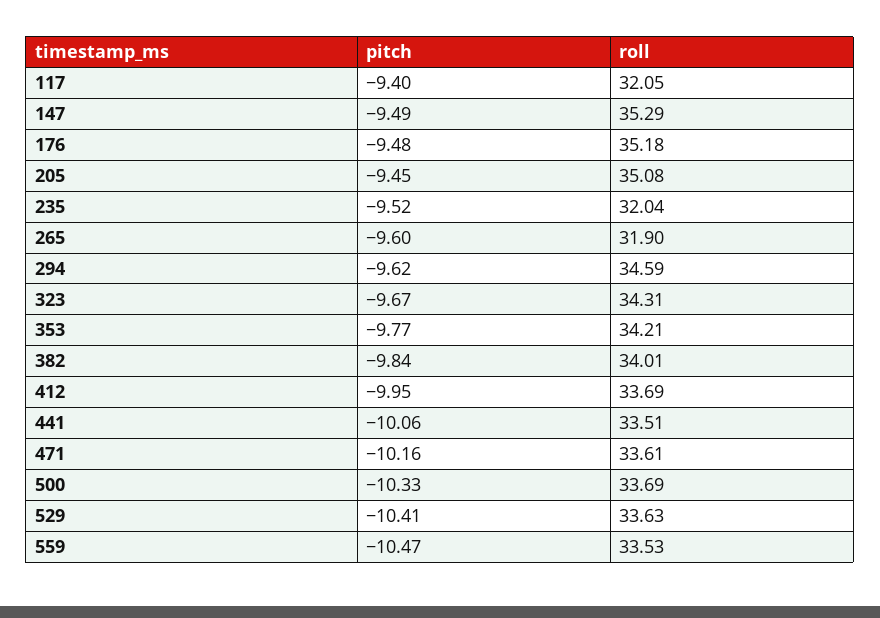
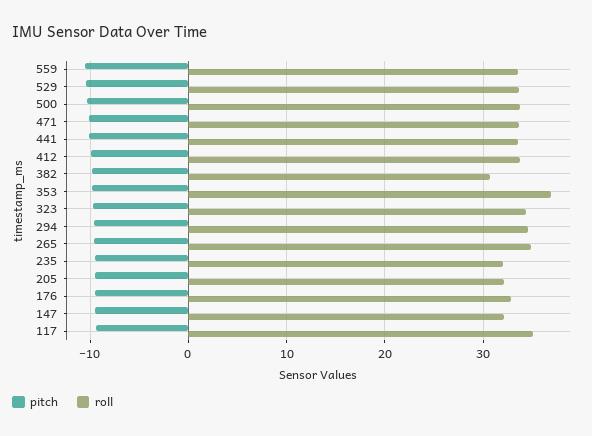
  {
    "pitch": {
      "117": -9.4,
      "147": -9.49,
      "176": -9.48,
      "205": -9.45,
      "235": -9.52,
      "265": -9.6,
      "294": -9.62,
      "323": -9.67,
      "353": -9.77,
      "382": -9.84,
      "412": -9.95,
      "441": -10.06,
      "471": -10.16,
      "500": -10.33,
      "529": -10.41,
      "559": -10.47
    },
    "roll": {
-     "117": 32.05,
+     "117": 35,
-     "147": 35.29,
+     "147": 32,
-     "176": 35.18,
+     "176": 33,
-     "205": 35.08,
+     "205": 32,
      "235": 32.04,
-     "265": 31.9,
+     "265": 35,
      "294": 34.59,
      "323": 34.31,
-     "353": 34.21,
+     "353": 37,
-     "382": 34.01,
+     "382": 31,
      "412": 33.69,
      "441": 33.51,
      "471": 33.61,
      "500": 33.69,
      "529": 33.63,
      "559": 33.53
    }
  }

